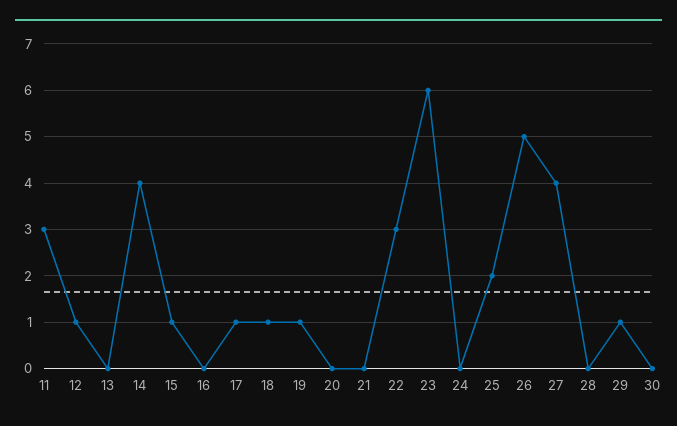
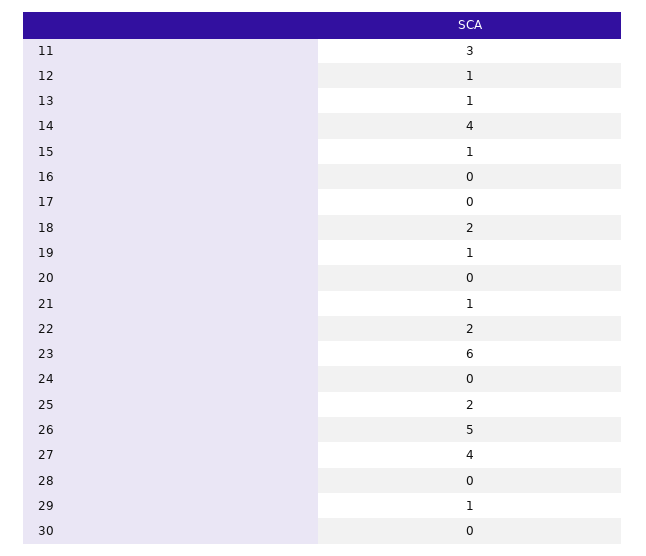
  {
    "11": 3,
    "12": 1,
-   "13": 0,
+   "13": 1,
    "14": 4,
    "15": 1,
    "16": 0,
-   "17": 1,
+   "17": 0,
-   "18": 1,
+   "18": 2,
    "19": 1,
    "20": 0,
-   "21": 0,
+   "21": 1,
-   "22": 3,
+   "22": 2,
    "23": 6,
    "24": 0,
    "25": 2,
    "26": 5,
    "27": 4,
    "28": 0,
    "29": 1,
    "30": 0
  }

